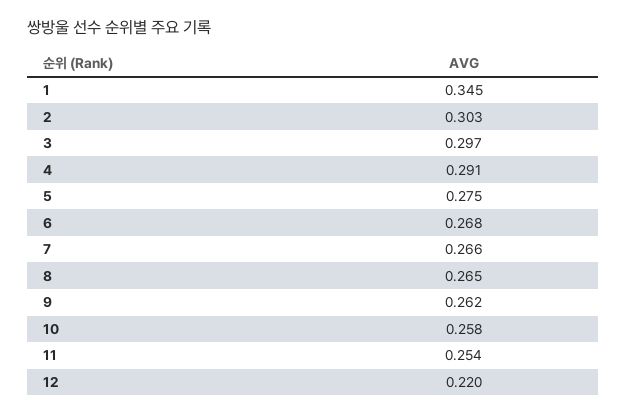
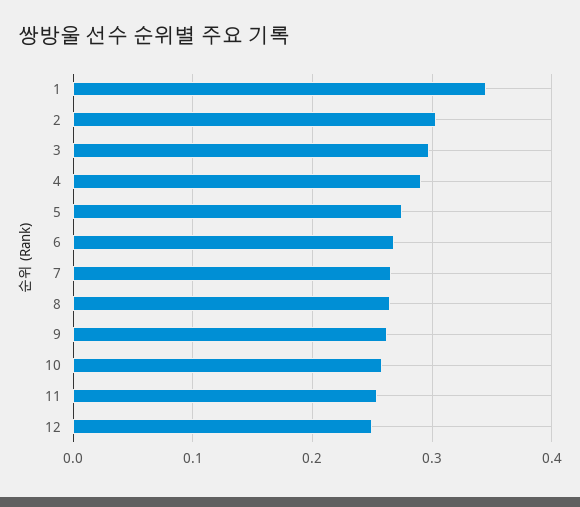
  {
    "1": 0.345,
    "2": 0.303,
    "3": 0.297,
    "4": 0.291,
    "5": 0.275,
    "6": 0.268,
    "7": 0.266,
    "8": 0.265,
    "9": 0.262,
    "10": 0.258,
    "11": 0.254,
-   "12": 0.22
+   "12": 0.25
  }

